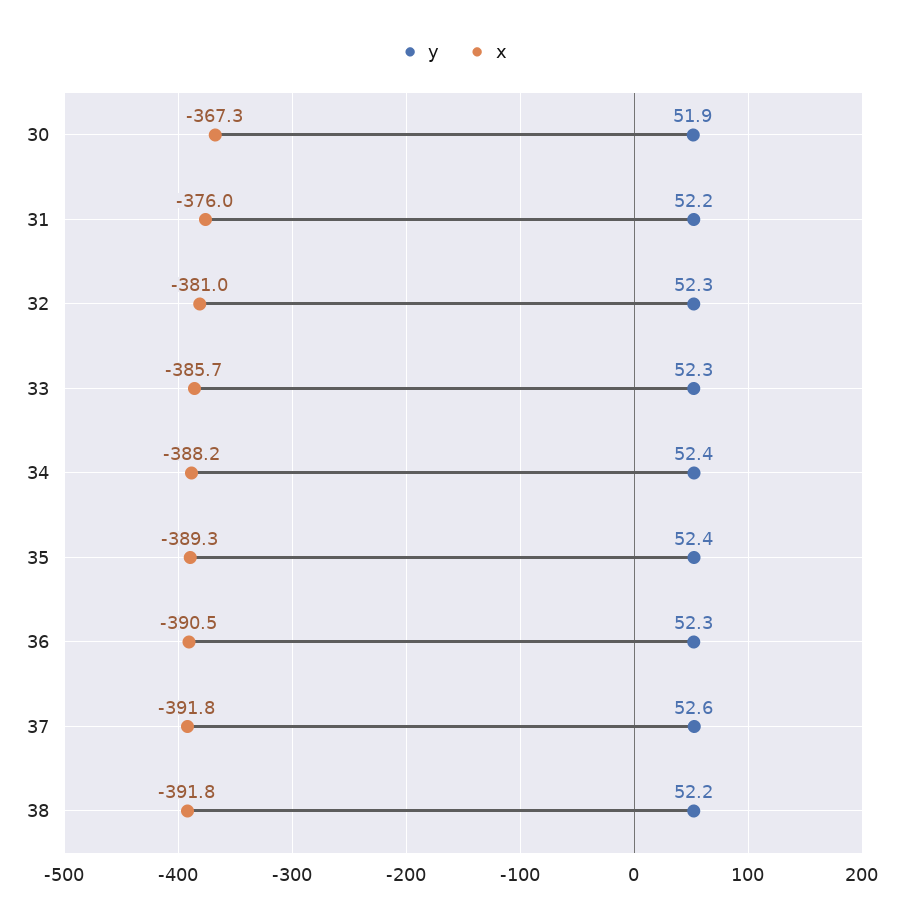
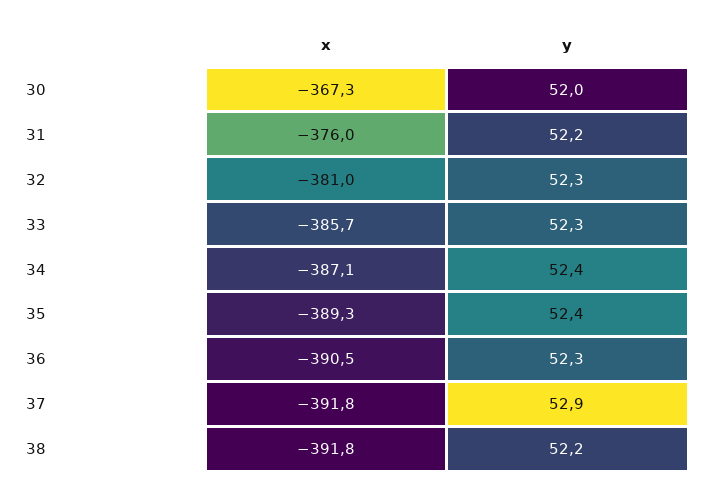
  {
    "y": {
-     "30": 51.9,
+     "30": 52,
      "31": 52.2,
      "32": 52.3,
      "33": 52.3,
      "34": 52.4,
      "35": 52.4,
      "36": 52.3,
-     "37": 52.6,
+     "37": 52.9,
      "38": 52.2
    },
    "x": {
      "30": -367.3,
      "31": -376,
      "32": -381,
      "33": -385.7,
-     "34": -388.2,
+     "34": -387.1,
      "35": -389.3,
      "36": -390.5,
      "37": -391.8,
      "38": -391.8
    }
  }

